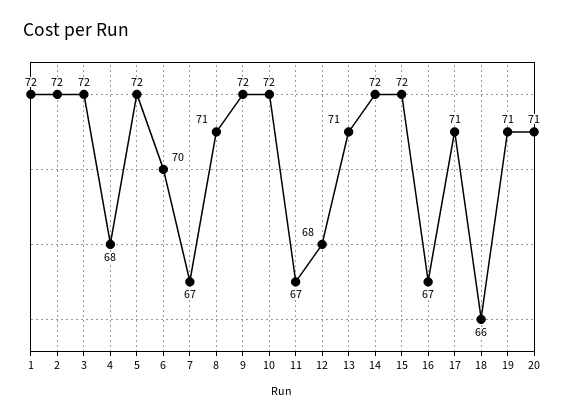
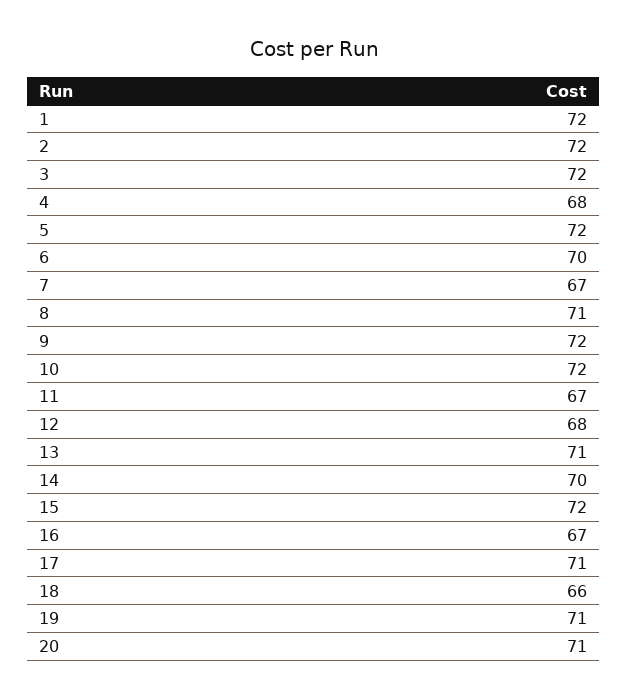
  {
    "1": 72,
    "2": 72,
    "3": 72,
    "4": 68,
    "5": 72,
    "6": 70,
    "7": 67,
    "8": 71,
    "9": 72,
    "10": 72,
    "11": 67,
    "12": 68,
    "13": 71,
-   "14": 72,
+   "14": 70,
    "15": 72,
    "16": 67,
    "17": 71,
    "18": 66,
    "19": 71,
    "20": 71
  }

